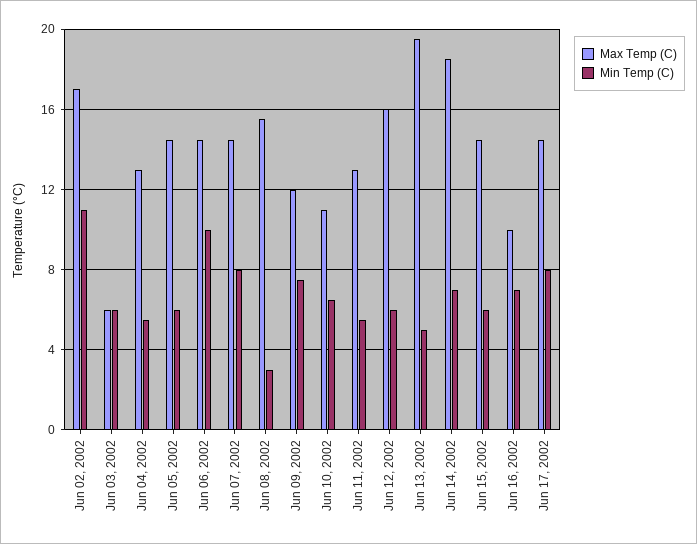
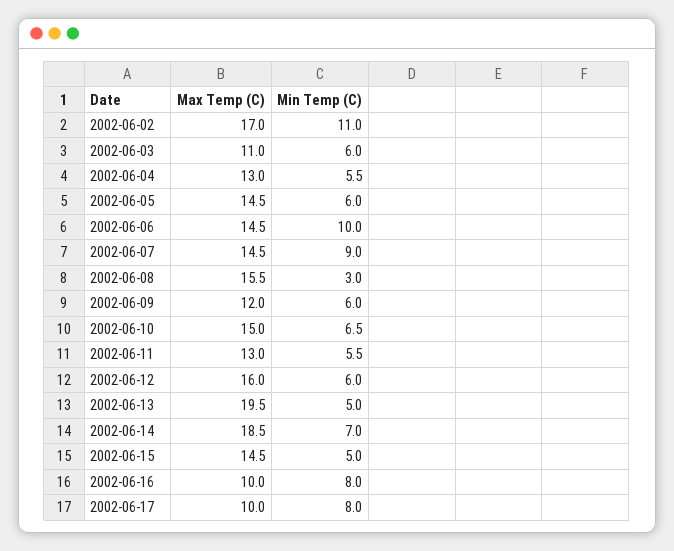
  {
    "Max Temp (C)": {
      "Jun 02, 2002": 17,
-     "Jun 03, 2002": 6,
+     "Jun 03, 2002": 11,
      "Jun 04, 2002": 13,
      "Jun 05, 2002": 14.5,
      "Jun 06, 2002": 14.5,
      "Jun 07, 2002": 14.5,
      "Jun 08, 2002": 15.5,
      "Jun 09, 2002": 12,
-     "Jun 10, 2002": 11,
+     "Jun 10, 2002": 15,
      "Jun 11, 2002": 13,
      "Jun 12, 2002": 16,
      "Jun 13, 2002": 19.5,
      "Jun 14, 2002": 18.5,
      "Jun 15, 2002": 14.5,
      "Jun 16, 2002": 10,
-     "Jun 17, 2002": 14.5
+     "Jun 17, 2002": 10
    },
    "Min Temp (C)": {
      "Jun 02, 2002": 11,
      "Jun 03, 2002": 6,
      "Jun 04, 2002": 5.5,
      "Jun 05, 2002": 6,
      "Jun 06, 2002": 10,
-     "Jun 07, 2002": 8,
+     "Jun 07, 2002": 9,
      "Jun 08, 2002": 3,
-     "Jun 09, 2002": 7.5,
+     "Jun 09, 2002": 6,
      "Jun 10, 2002": 6.5,
      "Jun 11, 2002": 5.5,
      "Jun 12, 2002": 6,
      "Jun 13, 2002": 5,
      "Jun 14, 2002": 7,
-     "Jun 15, 2002": 6,
+     "Jun 15, 2002": 5,
-     "Jun 16, 2002": 7,
+     "Jun 16, 2002": 8,
      "Jun 17, 2002": 8
    }
  }

